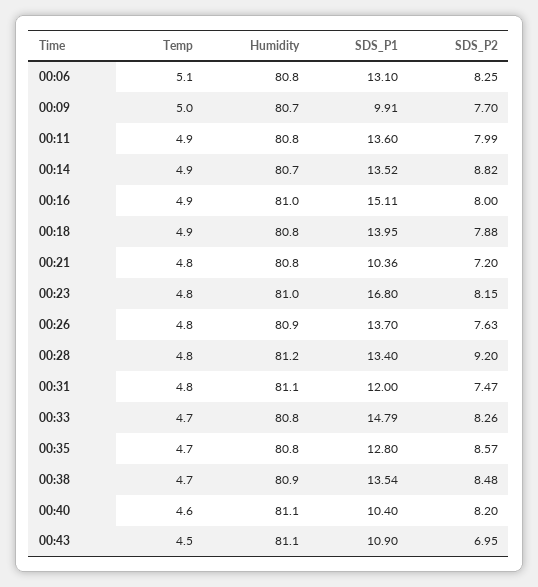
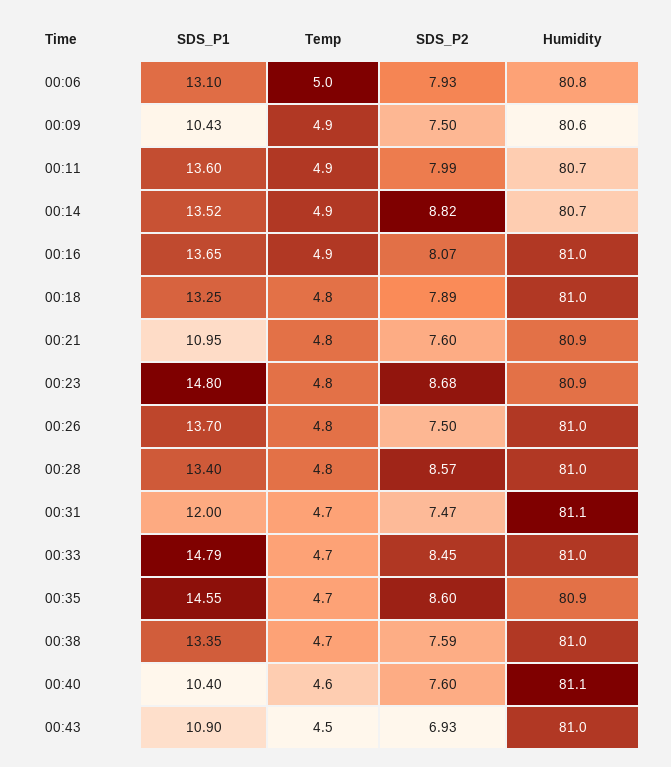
  {
    "Temp": {
-     "00:06": 5.1,
+     "00:06": 5,
-     "00:09": 5,
+     "00:09": 4.9,
      "00:11": 4.9,
      "00:14": 4.9,
      "00:16": 4.9,
-     "00:18": 4.9,
+     "00:18": 4.8,
      "00:21": 4.8,
      "00:23": 4.8,
      "00:26": 4.8,
      "00:28": 4.8,
-     "00:31": 4.8,
+     "00:31": 4.7,
      "00:33": 4.7,
      "00:35": 4.7,
      "00:38": 4.7,
      "00:40": 4.6,
      "00:43": 4.5
    },
    "Humidity": {
      "00:06": 80.8,
-     "00:09": 80.7,
+     "00:09": 80.6,
-     "00:11": 80.8,
+     "00:11": 80.7,
      "00:14": 80.7,
      "00:16": 81,
-     "00:18": 80.8,
+     "00:18": 81,
-     "00:21": 80.8,
+     "00:21": 80.9,
-     "00:23": 81,
+     "00:23": 80.9,
-     "00:26": 80.9,
+     "00:26": 81,
-     "00:28": 81.2,
+     "00:28": 81,
      "00:31": 81.1,
-     "00:33": 80.8,
+     "00:33": 81,
-     "00:35": 80.8,
+     "00:35": 80.9,
-     "00:38": 80.9,
+     "00:38": 81,
      "00:40": 81.1,
-     "00:43": 81.1
+     "00:43": 81
    },
    "SDS_P1": {
      "00:06": 13.1,
-     "00:09": 9.91,
+     "00:09": 10.43,
      "00:11": 13.6,
      "00:14": 13.52,
-     "00:16": 15.11,
+     "00:16": 13.65,
-     "00:18": 13.95,
+     "00:18": 13.25,
-     "00:21": 10.36,
+     "00:21": 10.95,
-     "00:23": 16.8,
+     "00:23": 14.8,
      "00:26": 13.7,
      "00:28": 13.4,
      "00:31": 12,
      "00:33": 14.79,
-     "00:35": 12.8,
+     "00:35": 14.55,
-     "00:38": 13.54,
+     "00:38": 13.35,
      "00:40": 10.4,
      "00:43": 10.9
    },
    "SDS_P2": {
-     "00:06": 8.25,
+     "00:06": 7.93,
-     "00:09": 7.7,
+     "00:09": 7.5,
      "00:11": 7.99,
      "00:14": 8.82,
-     "00:16": 8,
+     "00:16": 8.07,
-     "00:18": 7.88,
+     "00:18": 7.89,
-     "00:21": 7.2,
+     "00:21": 7.6,
-     "00:23": 8.15,
+     "00:23": 8.68,
-     "00:26": 7.63,
+     "00:26": 7.5,
-     "00:28": 9.2,
+     "00:28": 8.57,
      "00:31": 7.47,
-     "00:33": 8.26,
+     "00:33": 8.45,
-     "00:35": 8.57,
+     "00:35": 8.6,
-     "00:38": 8.48,
+     "00:38": 7.59,
-     "00:40": 8.2,
+     "00:40": 7.6,
-     "00:43": 6.95
+     "00:43": 6.93
    }
  }

